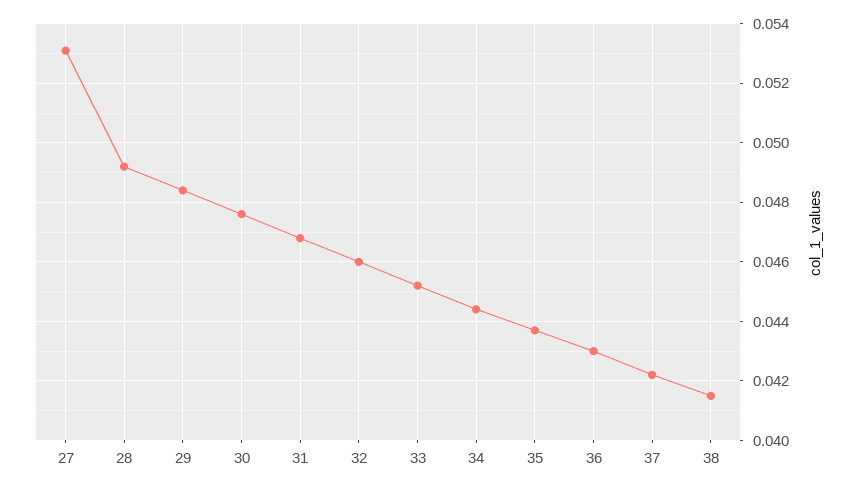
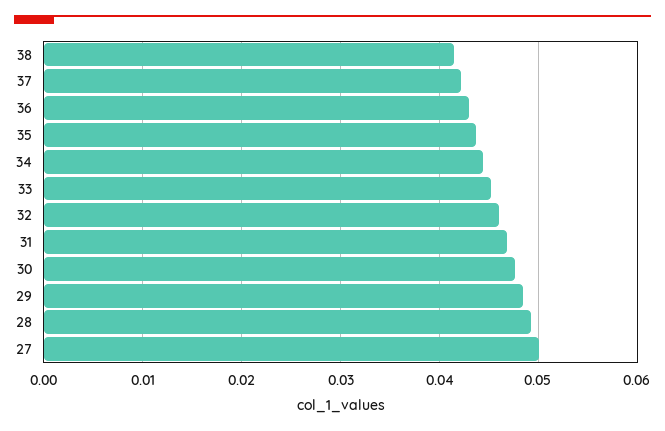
  {
-   "27": 0.053,
+   "27": 0.05,
    "28": 0.049,
    "29": 0.0485,
    "30": 0.0475,
    "31": 0.047,
    "32": 0.046,
    "33": 0.045,
    "34": 0.0445,
    "35": 0.0435,
    "36": 0.043,
    "37": 0.042,
    "38": 0.0415
  }

